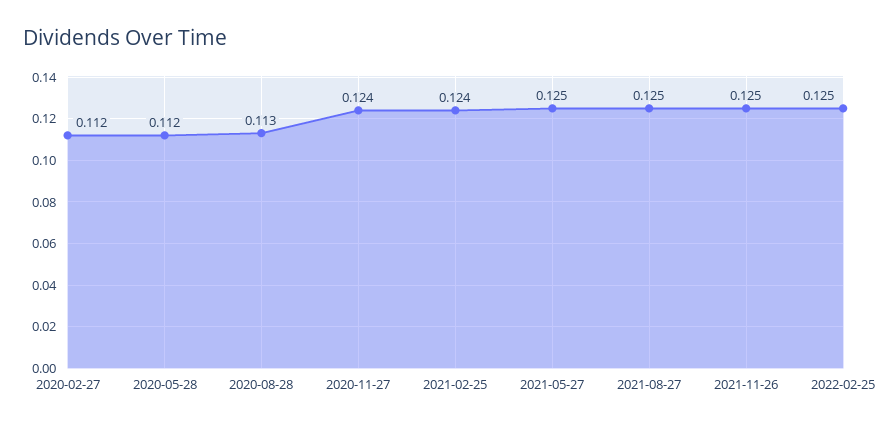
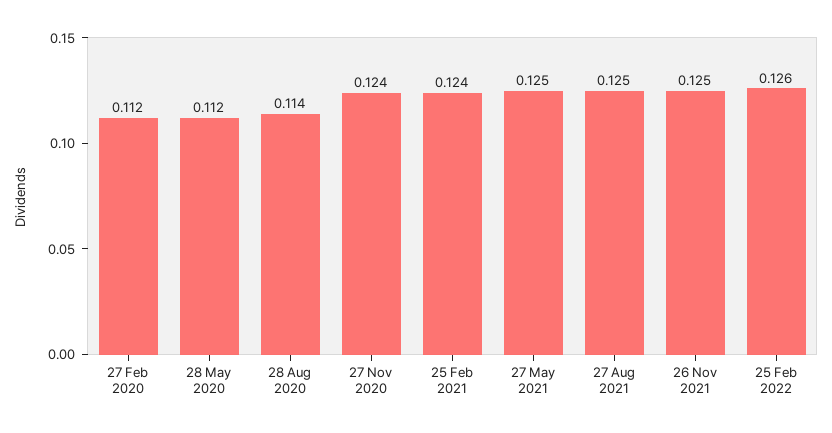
  {
    "2020-02-27": 0.112,
    "2020-05-28": 0.112,
-   "2020-08-28": 0.113,
+   "2020-08-28": 0.114,
    "2020-11-27": 0.124,
    "2021-02-25": 0.124,
    "2021-05-27": 0.125,
    "2021-08-27": 0.125,
    "2021-11-26": 0.125,
-   "2022-02-25": 0.125
+   "2022-02-25": 0.126
  }

